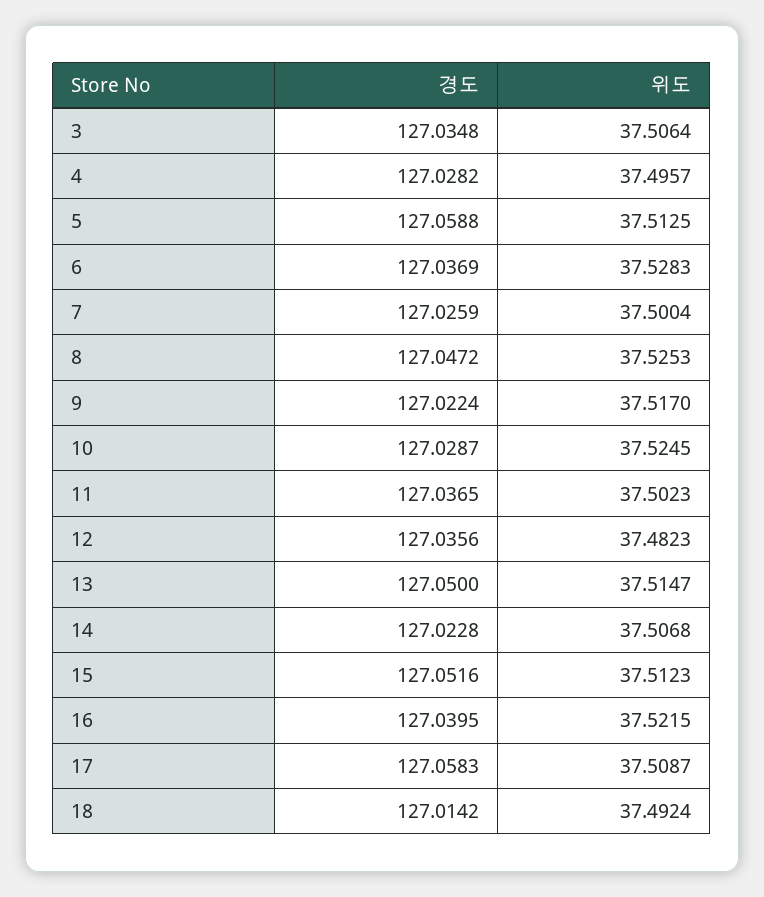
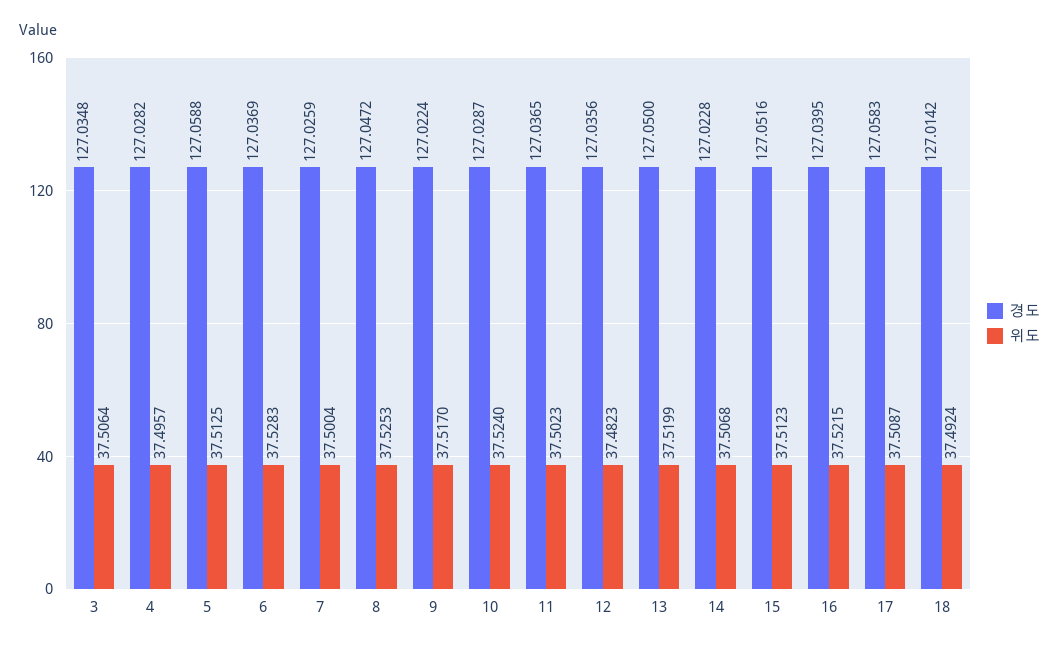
  {
    "경도": {
      "3": 127.0348,
      "4": 127.0282,
      "5": 127.0588,
      "6": 127.0369,
      "7": 127.0259,
      "8": 127.0472,
      "9": 127.0224,
      "10": 127.0287,
      "11": 127.0365,
      "12": 127.0356,
      "13": 127.05,
      "14": 127.0228,
      "15": 127.0516,
      "16": 127.0395,
      "17": 127.0583,
      "18": 127.0142
    },
    "위도": {
      "3": 37.5064,
      "4": 37.4957,
      "5": 37.5125,
      "6": 37.5283,
      "7": 37.5004,
      "8": 37.5253,
      "9": 37.517,
-     "10": 37.5245,
+     "10": 37.524,
      "11": 37.5023,
      "12": 37.4823,
-     "13": 37.5147,
+     "13": 37.5199,
      "14": 37.5068,
      "15": 37.5123,
      "16": 37.5215,
      "17": 37.5087,
      "18": 37.4924
    }
  }

